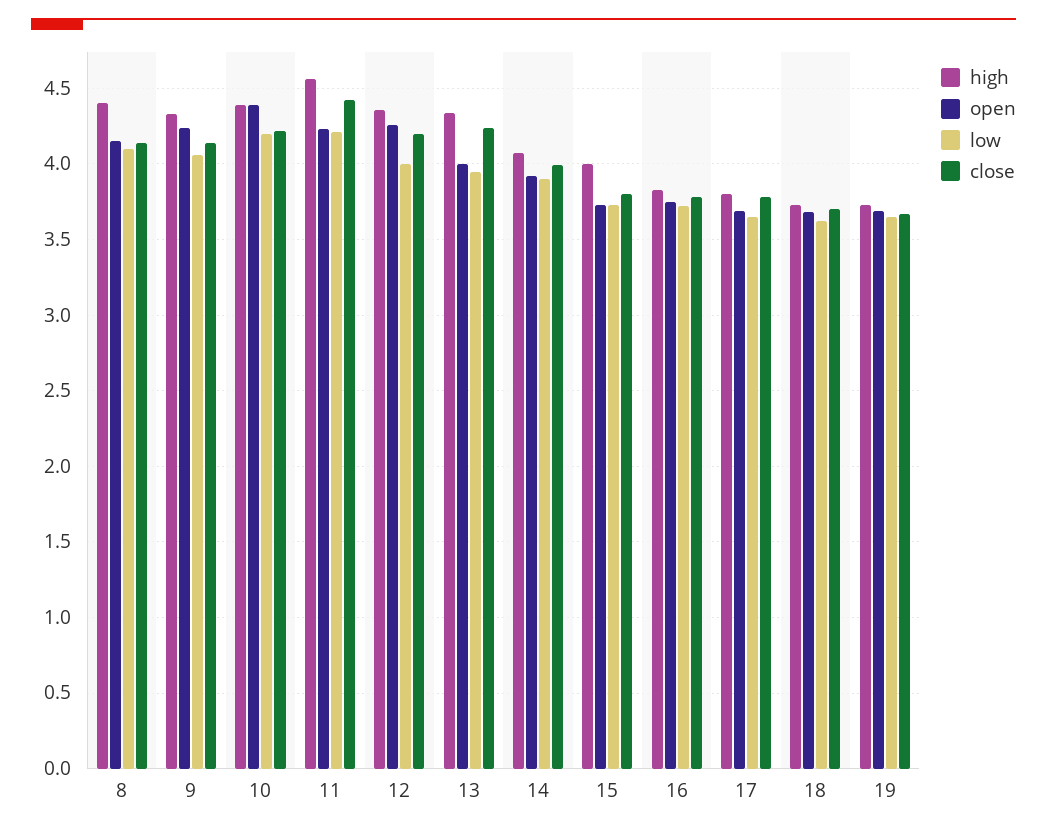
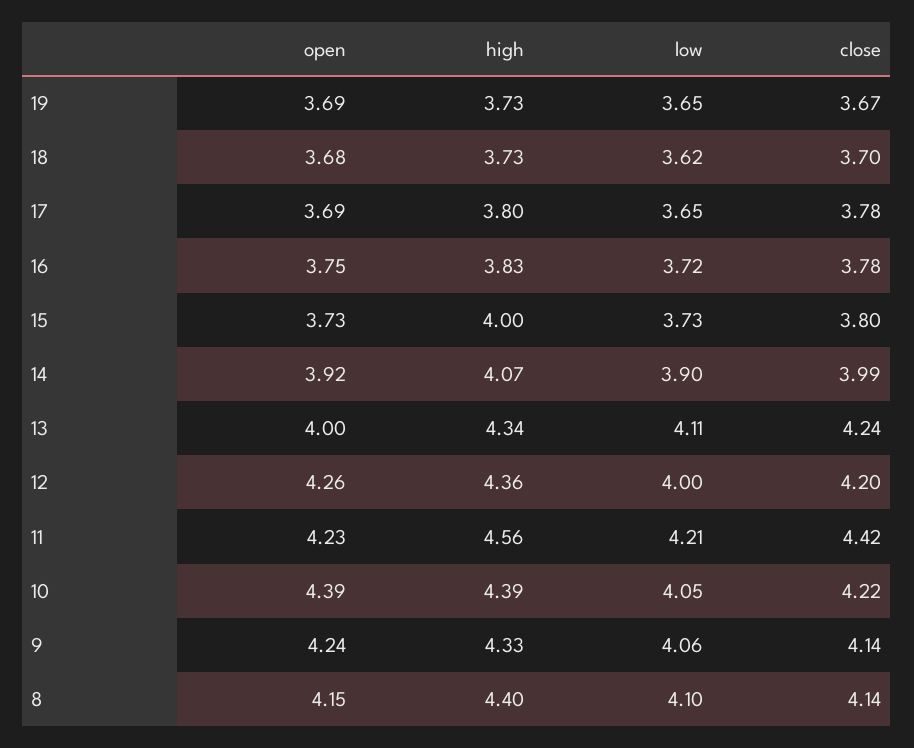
  {
    "high": {
      "8": 4.4,
      "9": 4.33,
      "10": 4.39,
      "11": 4.56,
      "12": 4.36,
      "13": 4.34,
      "14": 4.07,
      "15": 4,
      "16": 3.83,
      "17": 3.8,
      "18": 3.73,
      "19": 3.73
    },
    "open": {
      "8": 4.15,
      "9": 4.24,
      "10": 4.39,
      "11": 4.23,
      "12": 4.26,
      "13": 4,
      "14": 3.92,
      "15": 3.73,
      "16": 3.75,
      "17": 3.69,
      "18": 3.68,
      "19": 3.69
    },
    "low": {
      "8": 4.1,
      "9": 4.06,
-     "10": 4.2,
+     "10": 4.05,
      "11": 4.21,
      "12": 4,
-     "13": 3.95,
+     "13": 4.11,
      "14": 3.9,
      "15": 3.73,
      "16": 3.72,
      "17": 3.65,
      "18": 3.62,
      "19": 3.65
    },
    "close": {
      "8": 4.14,
      "9": 4.14,
      "10": 4.22,
      "11": 4.42,
      "12": 4.2,
      "13": 4.24,
      "14": 3.99,
      "15": 3.8,
      "16": 3.78,
      "17": 3.78,
      "18": 3.7,
      "19": 3.67
    }
  }

